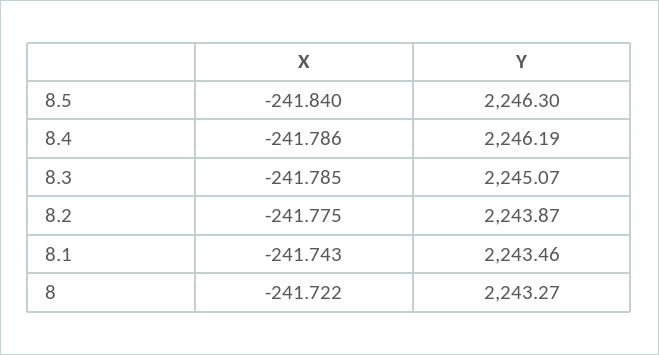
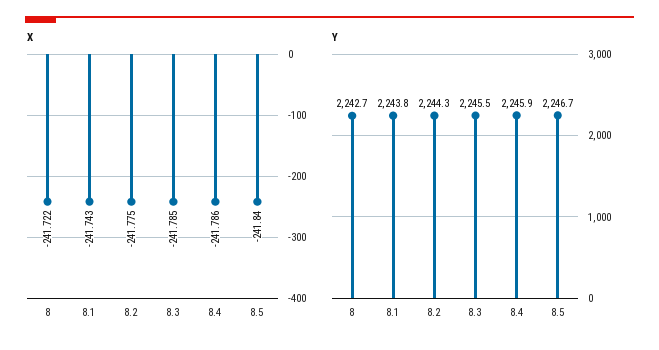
  {
    "X": {
      "8.5": -241.84,
      "8.4": -241.786,
      "8.3": -241.785,
      "8.2": -241.775,
      "8.1": -241.743,
      "8": -241.722
    },
    "Y": {
-     "8.5": 2246.3,
+     "8.5": 2246.7,
-     "8.4": 2246.19,
+     "8.4": 2245.9,
-     "8.3": 2245.07,
+     "8.3": 2245.5,
-     "8.2": 2243.87,
+     "8.2": 2244.3,
-     "8.1": 2243.46,
+     "8.1": 2243.8,
-     "8": 2243.27
+     "8": 2242.7
    }
  }

